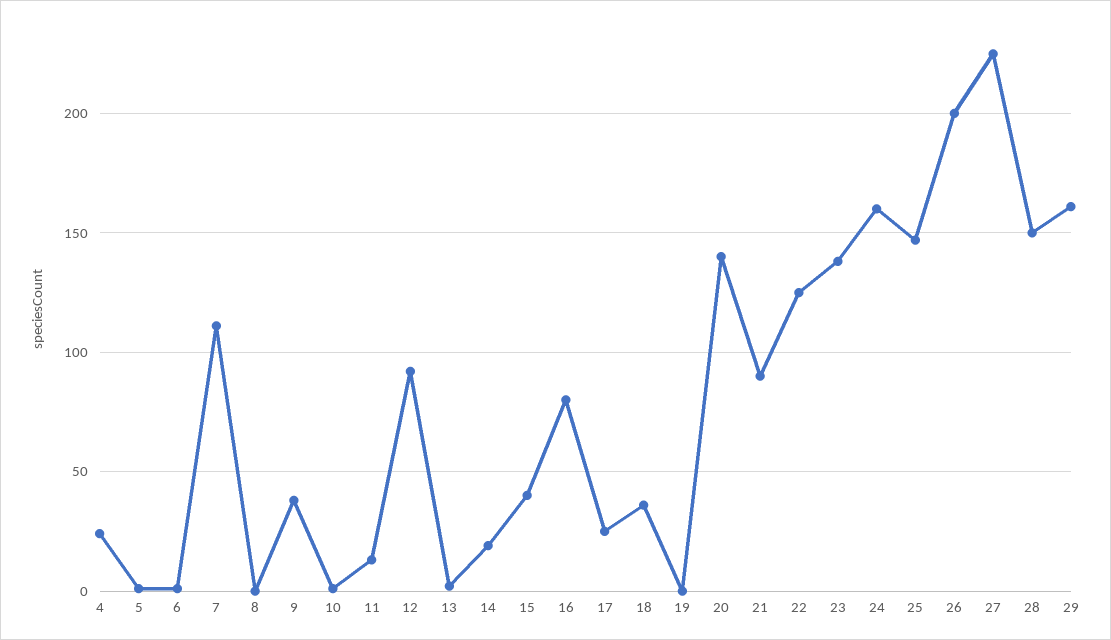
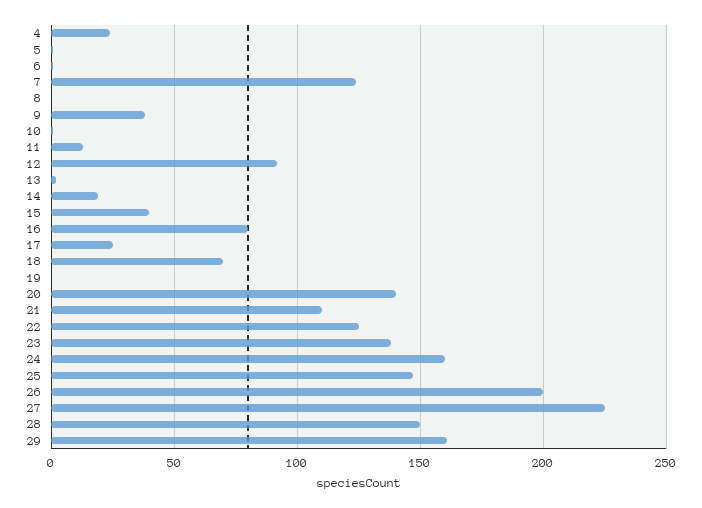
  {
    "4": 25,
    "5": 0,
    "6": 0,
-   "7": 110,
+   "7": 125,
    "8": 0,
    "9": 40,
    "10": 0,
    "11": 15,
    "12": 90,
    "13": 0,
    "14": 20,
    "15": 40,
    "16": 80,
    "17": 25,
-   "18": 35,
+   "18": 70,
    "19": 0,
    "20": 140,
-   "21": 90,
+   "21": 110,
    "22": 125,
    "23": 140,
    "24": 160,
    "25": 145,
    "26": 200,
    "27": 225,
    "28": 150,
    "29": 160
  }

